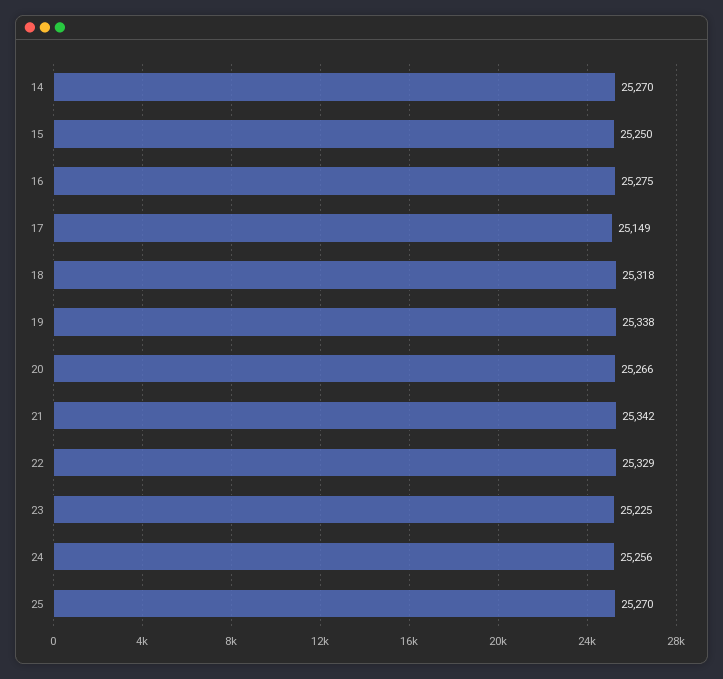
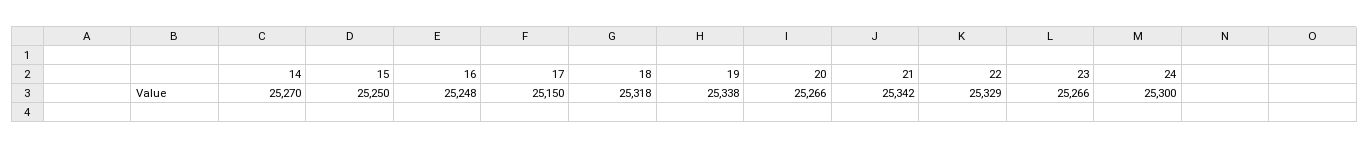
  {
    "14": 25270,
    "15": 25250,
-   "16": 25275,
+   "16": 25248,
-   "17": 25149,
+   "17": 25150,
    "18": 25318,
    "19": 25338,
    "20": 25266,
    "21": 25342,
    "22": 25329,
-   "23": 25225,
+   "23": 25266,
-   "24": 25256,
+   "24": 25300
-   "25": 25270
  }

